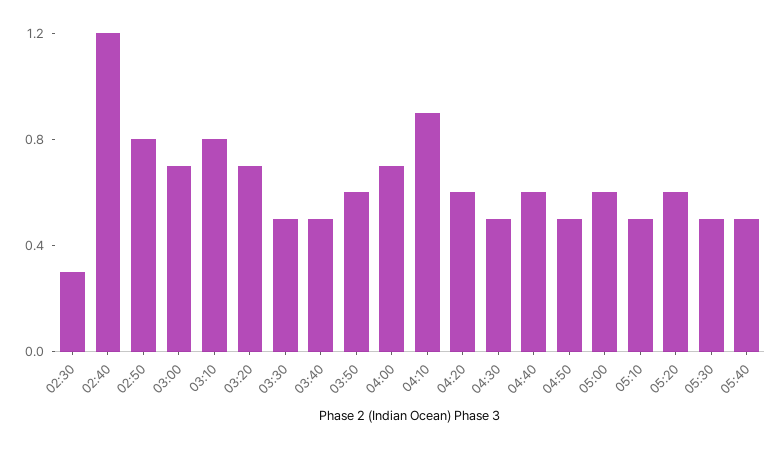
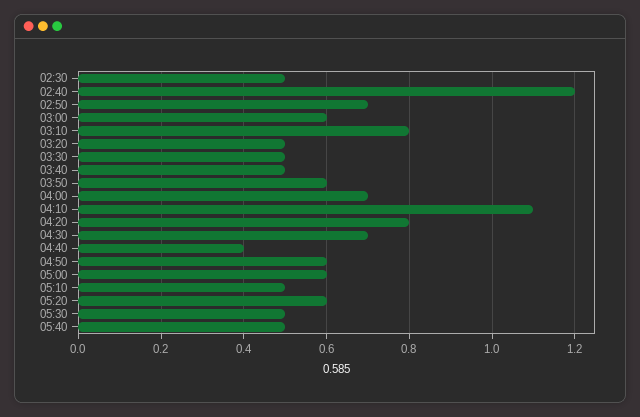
  {
-   "02:30": 0.3,
+   "02:30": 0.5,
    "02:40": 1.2,
-   "02:50": 0.8,
+   "02:50": 0.7,
-   "03:00": 0.7,
+   "03:00": 0.6,
    "03:10": 0.8,
-   "03:20": 0.7,
+   "03:20": 0.5,
    "03:30": 0.5,
    "03:40": 0.5,
    "03:50": 0.6,
    "04:00": 0.7,
-   "04:10": 0.9,
+   "04:10": 1.1,
-   "04:20": 0.6,
+   "04:20": 0.8,
-   "04:30": 0.5,
+   "04:30": 0.7,
-   "04:40": 0.6,
+   "04:40": 0.4,
-   "04:50": 0.5,
+   "04:50": 0.6,
    "05:00": 0.6,
    "05:10": 0.5,
    "05:20": 0.6,
    "05:30": 0.5,
    "05:40": 0.5
  }

